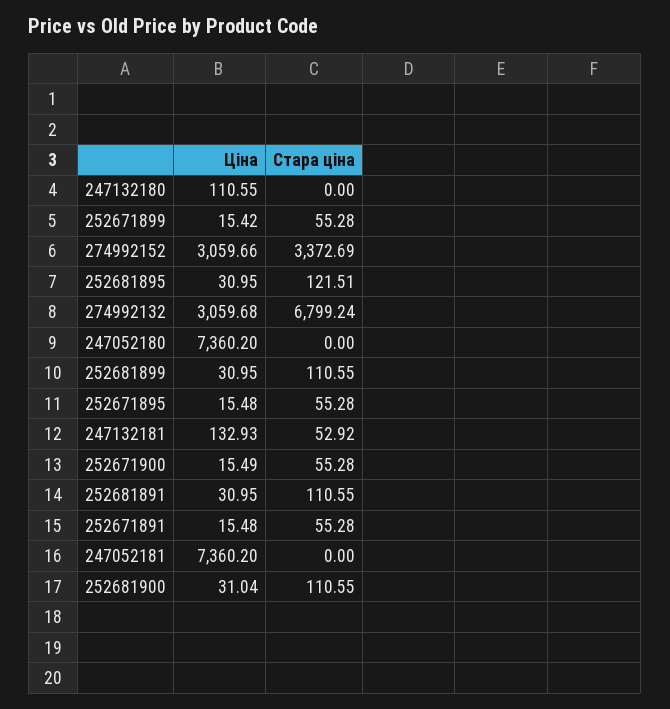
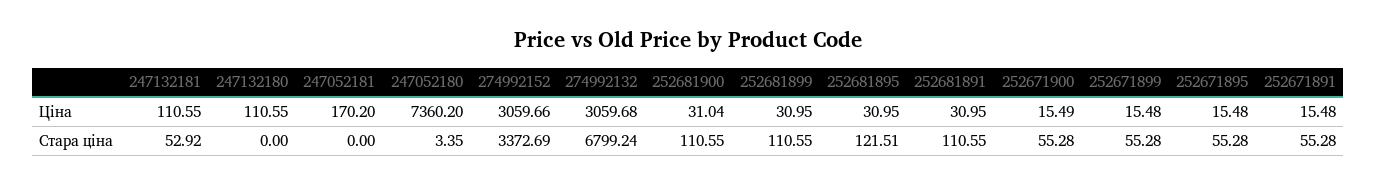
  {
    "Ціна": {
      "247132180": 110.55,
-     "252671899": 15.42,
+     "252671899": 15.48,
      "274992152": 3059.66,
      "252681895": 30.95,
      "274992132": 3059.68,
      "247052180": 7360.2,
      "252681899": 30.95,
      "252671895": 15.48,
-     "247132181": 132.93,
+     "247132181": 110.55,
      "252671900": 15.49,
      "252681891": 30.95,
      "252671891": 15.48,
-     "247052181": 7360.2,
+     "247052181": 170.2,
      "252681900": 31.04
    },
    "Стара ціна": {
      "247132180": 0,
      "252671899": 55.28,
      "274992152": 3372.69,
      "252681895": 121.51,
      "274992132": 6799.24,
-     "247052180": 0,
+     "247052180": 3.35,
      "252681899": 110.55,
      "252671895": 55.28,
      "247132181": 52.92,
      "252671900": 55.28,
      "252681891": 110.55,
      "252671891": 55.28,
      "247052181": 0,
      "252681900": 110.55
    }
  }

